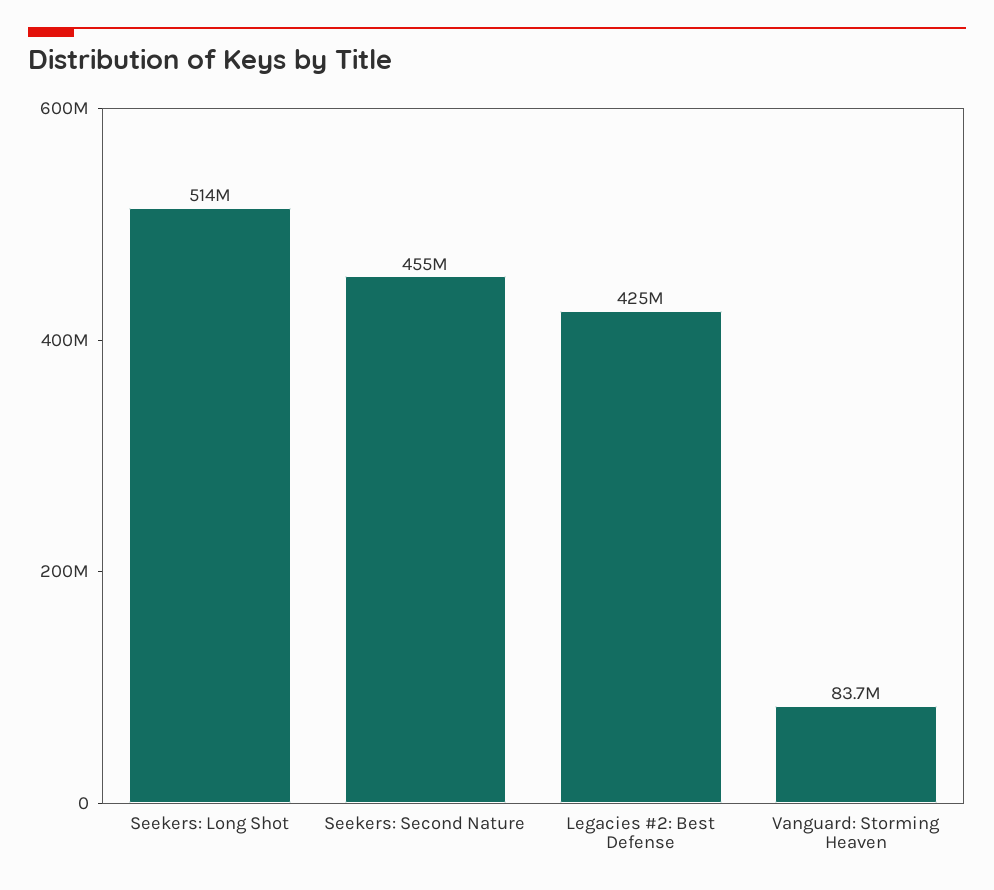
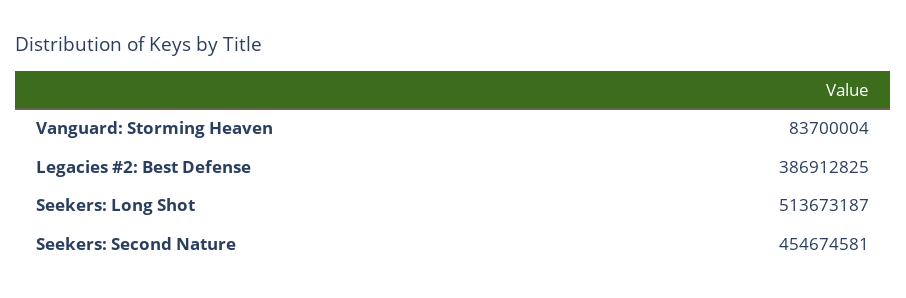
  {
    "Seekers: Long Shot": 513673187,
    "Seekers: Second Nature": 454674581,
-   "Legacies #2: Best Defense": 425000000,
+   "Legacies #2: Best Defense": 386912825,
    "Vanguard: Storming Heaven": 83700004
  }

